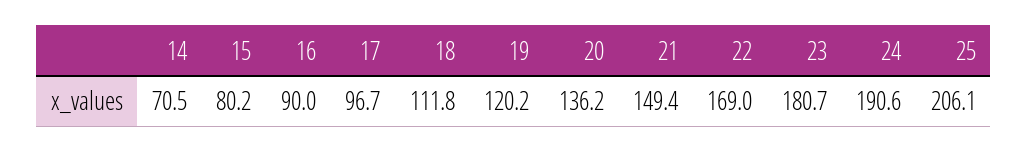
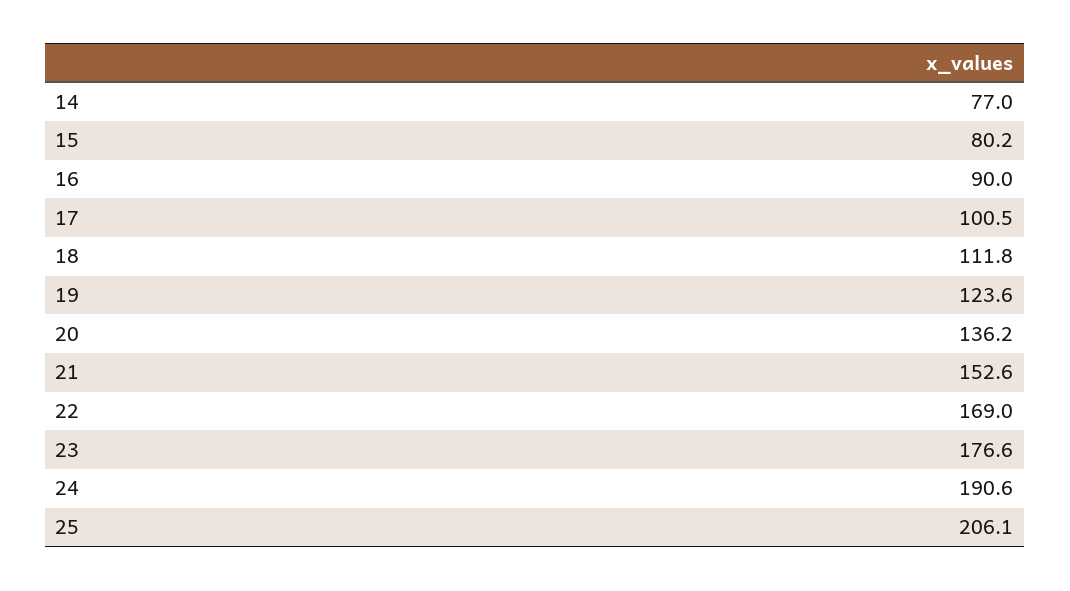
  {
-   "14": 70.5,
+   "14": 77,
    "15": 80.2,
    "16": 90,
-   "17": 96.7,
+   "17": 100.5,
    "18": 111.8,
-   "19": 120.2,
+   "19": 123.6,
    "20": 136.2,
-   "21": 149.4,
+   "21": 152.6,
    "22": 169,
-   "23": 180.7,
+   "23": 176.6,
    "24": 190.6,
    "25": 206.1
  }

